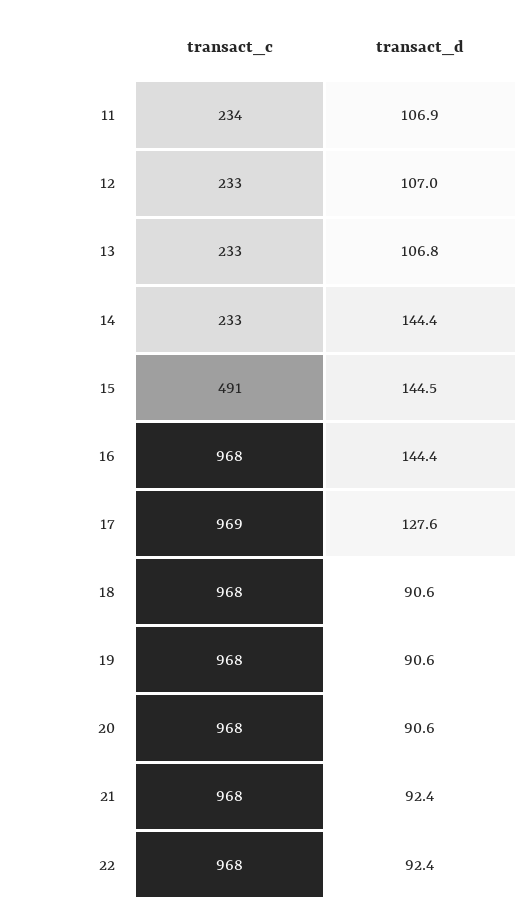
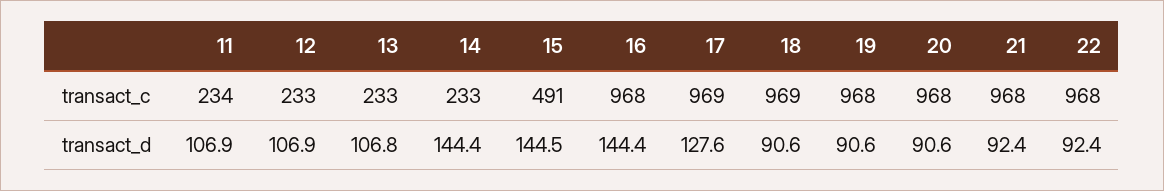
  {
    "transact_c": {
      "11": 234,
      "12": 233,
      "13": 233,
      "14": 233,
      "15": 491,
      "16": 968,
      "17": 969,
-     "18": 968,
+     "18": 969,
      "19": 968,
      "20": 968,
      "21": 968,
      "22": 968
    },
    "transact_d": {
      "11": 106.9,
-     "12": 107,
+     "12": 106.9,
      "13": 106.8,
      "14": 144.4,
      "15": 144.5,
      "16": 144.4,
      "17": 127.6,
      "18": 90.6,
      "19": 90.6,
      "20": 90.6,
      "21": 92.4,
      "22": 92.4
    }
  }

